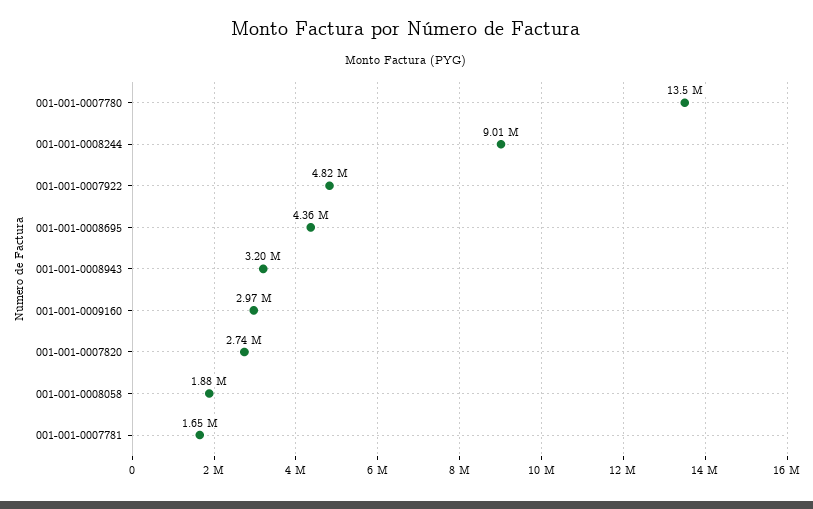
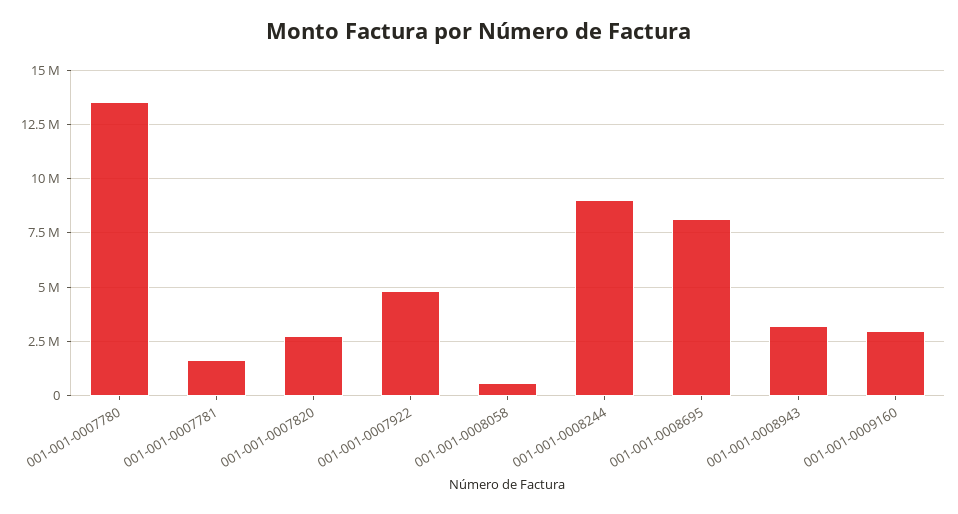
  {
    "001-001-0007780": 13500000,
    "001-001-0008244": 9010000,
    "001-001-0007922": 4820000,
-   "001-001-0008695": 4360000,
+   "001-001-0008695": 8000000,
    "001-001-0008943": 3200000,
    "001-001-0009160": 2970000,
    "001-001-0007820": 2740000,
-   "001-001-0008058": 1880000,
+   "001-001-0008058": 500000,
    "001-001-0007781": 1650000
  }

